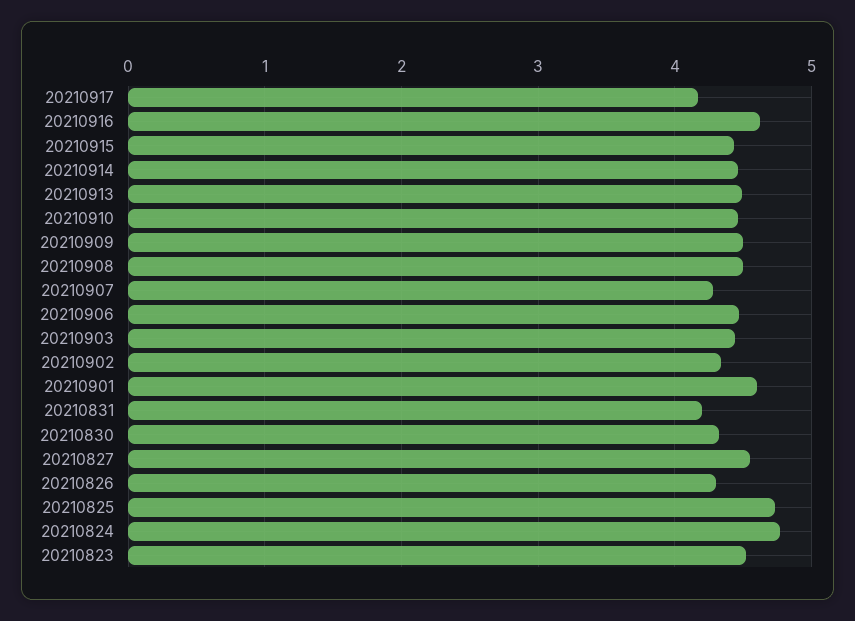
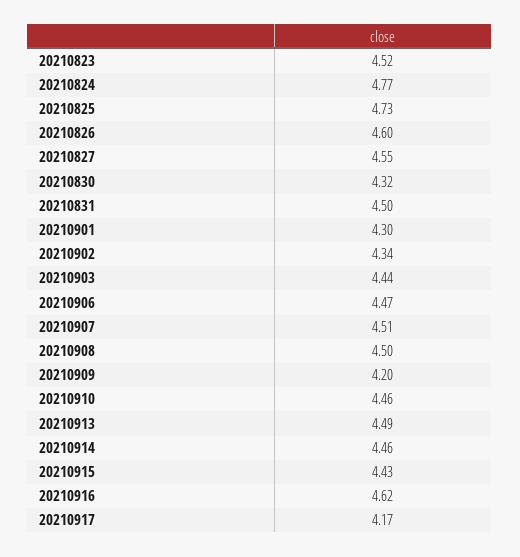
  {
    "20210917": 4.17,
    "20210916": 4.62,
    "20210915": 4.43,
    "20210914": 4.46,
    "20210913": 4.49,
    "20210910": 4.46,
-   "20210909": 4.5,
+   "20210909": 4.2,
    "20210908": 4.5,
-   "20210907": 4.3,
+   "20210907": 4.51,
    "20210906": 4.47,
    "20210903": 4.44,
    "20210902": 4.34,
-   "20210901": 4.6,
+   "20210901": 4.3,
-   "20210831": 4.2,
+   "20210831": 4.5,
    "20210830": 4.32,
    "20210827": 4.55,
-   "20210826": 4.3,
+   "20210826": 4.6,
    "20210825": 4.73,
    "20210824": 4.77,
    "20210823": 4.52
  }

